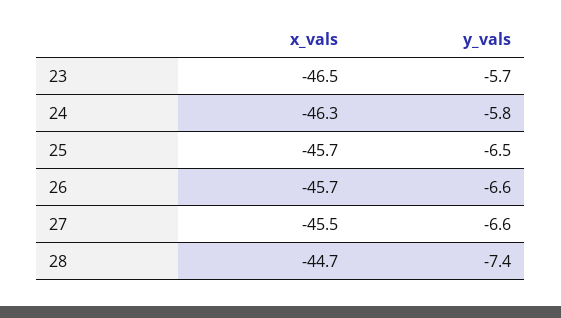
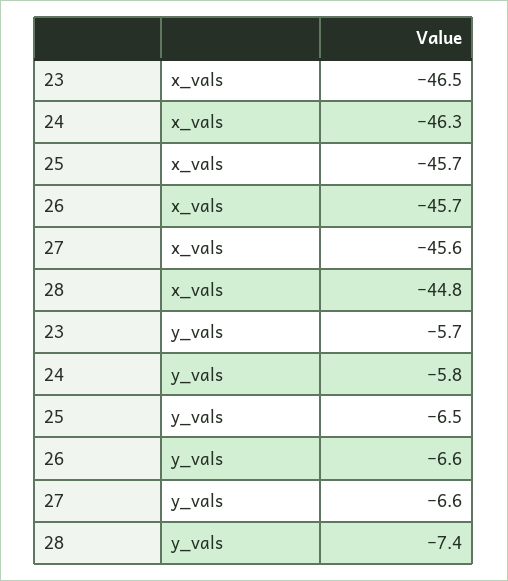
  {
    "x_vals": {
      "23": -46.5,
      "24": -46.3,
      "25": -45.7,
      "26": -45.7,
-     "27": -45.5,
+     "27": -45.6,
-     "28": -44.7
+     "28": -44.8
    },
    "y_vals": {
      "23": -5.7,
      "24": -5.8,
      "25": -6.5,
      "26": -6.6,
      "27": -6.6,
      "28": -7.4
    }
  }

